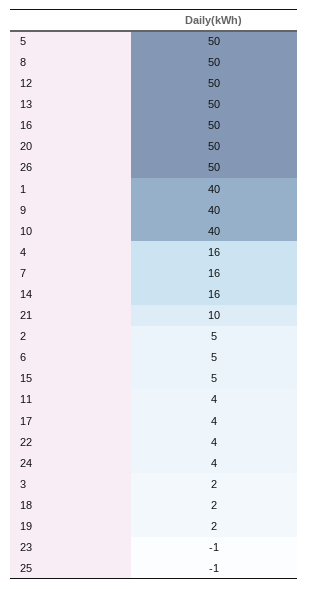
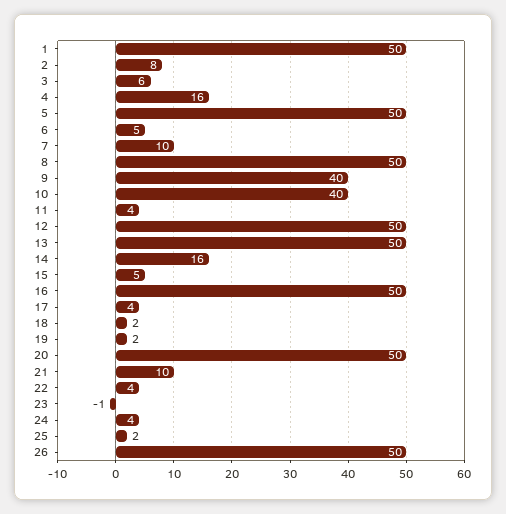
  {
    "5": 50,
    "8": 50,
    "12": 50,
    "13": 50,
    "16": 50,
    "20": 50,
    "26": 50,
-   "1": 40,
+   "1": 50,
    "9": 40,
    "10": 40,
    "4": 16,
-   "7": 16,
+   "7": 10,
    "14": 16,
    "21": 10,
-   "2": 5,
+   "2": 8,
    "6": 5,
    "15": 5,
    "11": 4,
    "17": 4,
    "22": 4,
    "24": 4,
-   "3": 2,
+   "3": 6,
    "18": 2,
    "19": 2,
    "23": -1,
-   "25": -1
+   "25": 2
  }

